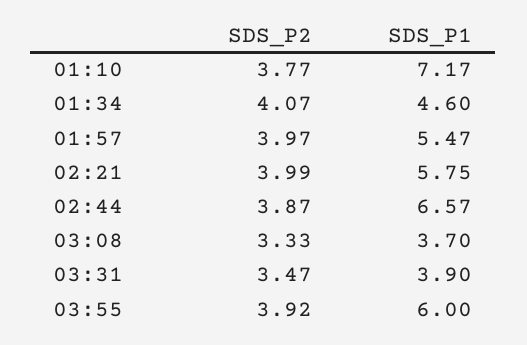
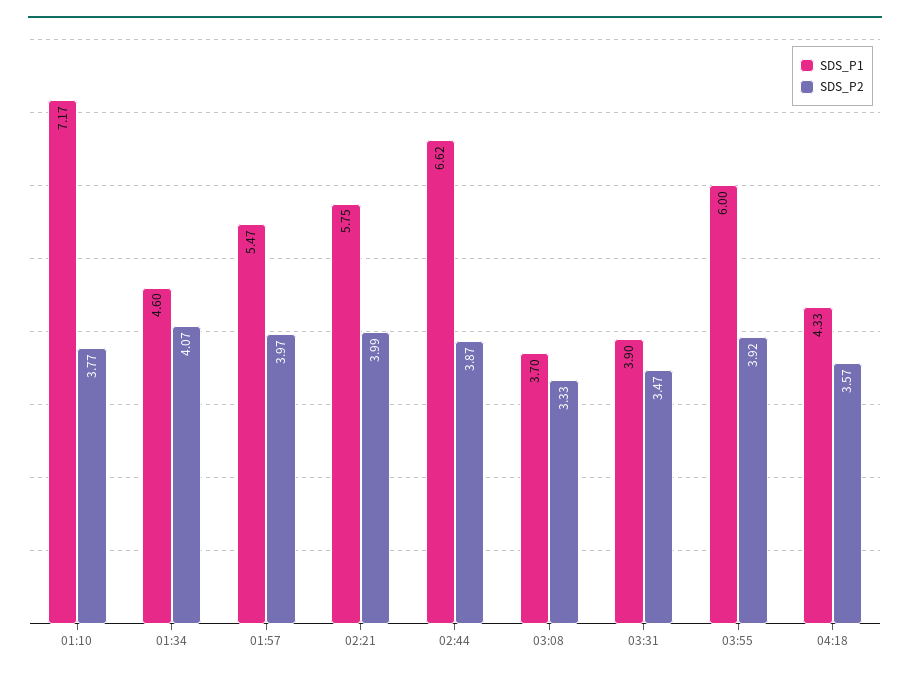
  {
    "SDS_P2": {
      "01:10": 3.77,
      "01:34": 4.07,
      "01:57": 3.97,
      "02:21": 3.99,
      "02:44": 3.87,
      "03:08": 3.33,
      "03:31": 3.47,
-     "03:55": 3.92
+     "03:55": 3.92,
+     "04:18": 3.57
    },
    "SDS_P1": {
      "01:10": 7.17,
      "01:34": 4.6,
      "01:57": 5.47,
      "02:21": 5.75,
-     "02:44": 6.57,
+     "02:44": 6.62,
      "03:08": 3.7,
      "03:31": 3.9,
-     "03:55": 6
+     "03:55": 6,
+     "04:18": 4.33
    }
  }

